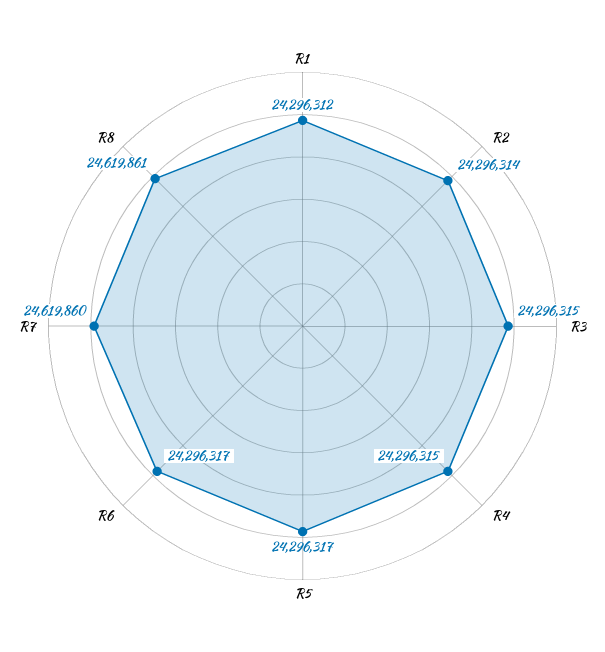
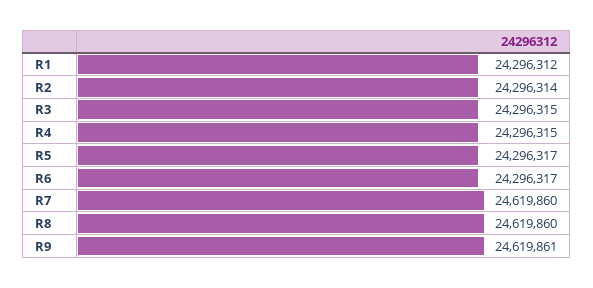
  {
    "R1": 24296312,
    "R2": 24296314,
    "R3": 24296315,
    "R4": 24296315,
    "R5": 24296317,
    "R6": 24296317,
    "R7": 24619860,
-   "R8": 24619861
+   "R8": 24619860,
+   "R9": 24619861
  }

